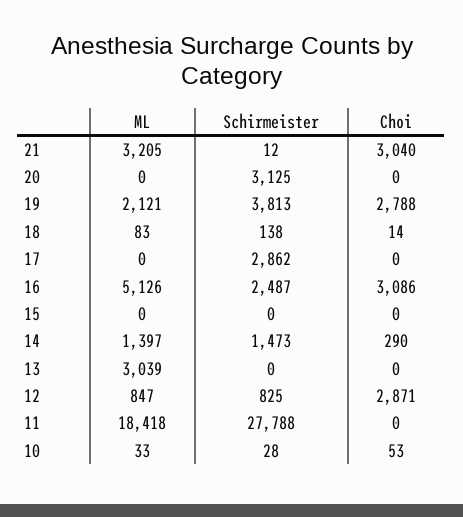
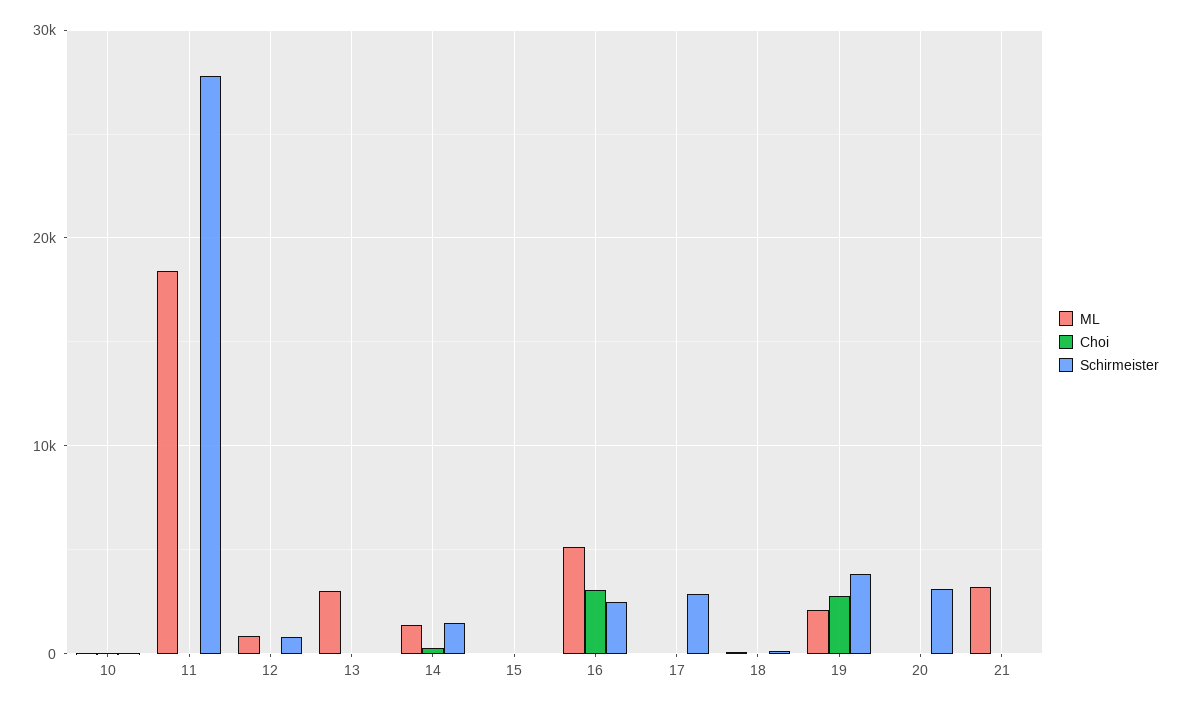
  {
    "ML": {
      "21": 3205,
      "20": 0,
      "19": 2121,
      "18": 83,
      "17": 0,
      "16": 5126,
      "15": 0,
      "14": 1397,
      "13": 3039,
      "12": 847,
      "11": 18418,
      "10": 33
    },
    "Schirmeister": {
      "21": 12,
      "20": 3125,
      "19": 3813,
      "18": 138,
      "17": 2862,
      "16": 2487,
      "15": 0,
      "14": 1473,
      "13": 0,
      "12": 825,
      "11": 27788,
      "10": 28
    },
    "Choi": {
-     "21": 3040,
+     "21": 0,
      "20": 0,
      "19": 2788,
      "18": 14,
      "17": 0,
      "16": 3086,
      "15": 0,
      "14": 290,
      "13": 0,
-     "12": 2871,
+     "12": 0,
      "11": 0,
      "10": 53
    }
  }

